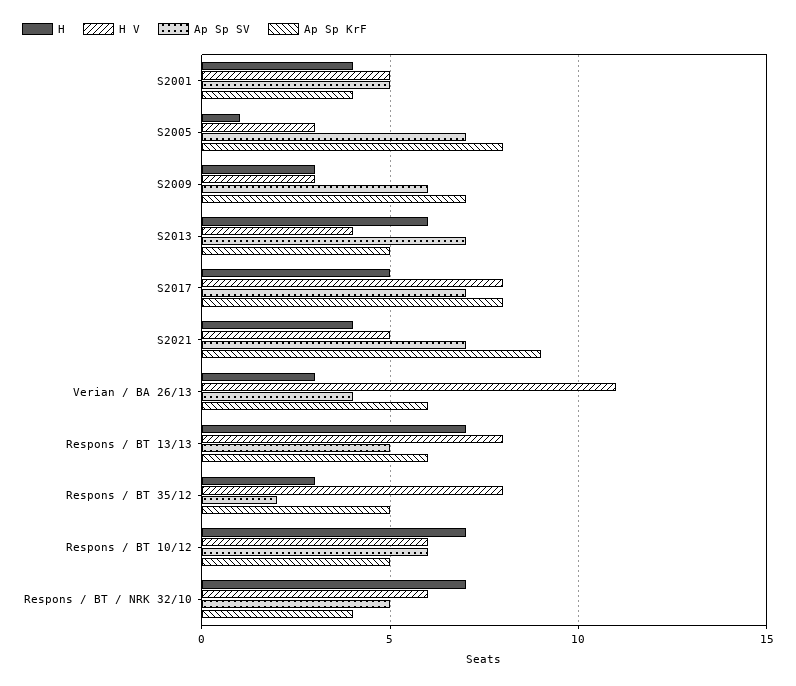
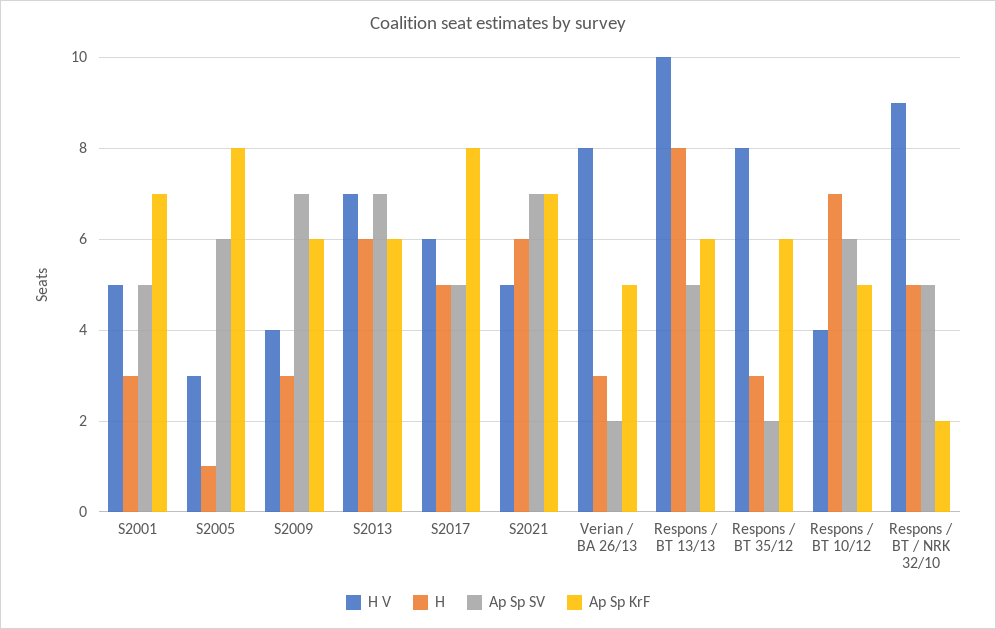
  {
    "H": {
-     "S2001": 4,
+     "S2001": 3,
      "S2005": 1,
      "S2009": 3,
      "S2013": 6,
      "S2017": 5,
-     "S2021": 4,
+     "S2021": 6,
      "Verian / BA 26/13": 3,
-     "Respons / BT 13/13": 7,
+     "Respons / BT 13/13": 8,
      "Respons / BT 35/12": 3,
      "Respons / BT 10/12": 7,
-     "Respons / BT / NRK 32/10": 7
+     "Respons / BT / NRK 32/10": 5
    },
    "H V": {
      "S2001": 5,
      "S2005": 3,
-     "S2009": 3,
+     "S2009": 4,
-     "S2013": 4,
+     "S2013": 7,
-     "S2017": 8,
+     "S2017": 6,
      "S2021": 5,
-     "Verian / BA 26/13": 11,
+     "Verian / BA 26/13": 8,
-     "Respons / BT 13/13": 8,
+     "Respons / BT 13/13": 10,
      "Respons / BT 35/12": 8,
-     "Respons / BT 10/12": 6,
+     "Respons / BT 10/12": 4,
-     "Respons / BT / NRK 32/10": 6
+     "Respons / BT / NRK 32/10": 9
    },
    "Ap Sp SV": {
      "S2001": 5,
-     "S2005": 7,
+     "S2005": 6,
-     "S2009": 6,
+     "S2009": 7,
      "S2013": 7,
-     "S2017": 7,
+     "S2017": 5,
      "S2021": 7,
-     "Verian / BA 26/13": 4,
+     "Verian / BA 26/13": 2,
      "Respons / BT 13/13": 5,
      "Respons / BT 35/12": 2,
      "Respons / BT 10/12": 6,
      "Respons / BT / NRK 32/10": 5
    },
    "Ap Sp KrF": {
-     "S2001": 4,
+     "S2001": 7,
      "S2005": 8,
-     "S2009": 7,
+     "S2009": 6,
-     "S2013": 5,
+     "S2013": 6,
      "S2017": 8,
-     "S2021": 9,
+     "S2021": 7,
-     "Verian / BA 26/13": 6,
+     "Verian / BA 26/13": 5,
      "Respons / BT 13/13": 6,
-     "Respons / BT 35/12": 5,
+     "Respons / BT 35/12": 6,
      "Respons / BT 10/12": 5,
-     "Respons / BT / NRK 32/10": 4
+     "Respons / BT / NRK 32/10": 2
    }
  }

